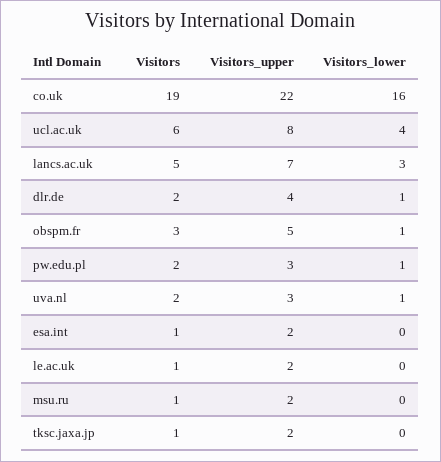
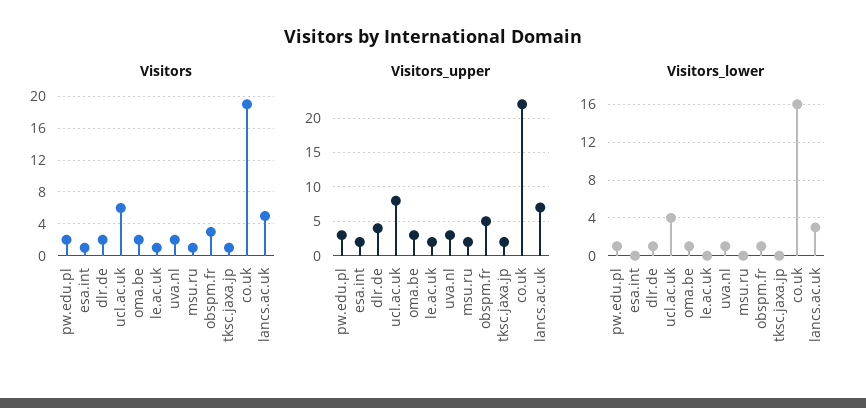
  {
    "Visitors": {
      "co.uk": 19,
      "ucl.ac.uk": 6,
      "lancs.ac.uk": 5,
      "dlr.de": 2,
      "obspm.fr": 3,
      "pw.edu.pl": 2,
      "uva.nl": 2,
      "esa.int": 1,
      "le.ac.uk": 1,
      "msu.ru": 1,
-     "tksc.jaxa.jp": 1
+     "tksc.jaxa.jp": 1,
+     "oma.be": 2
    },
    "Visitors_upper": {
      "co.uk": 22,
      "ucl.ac.uk": 8,
      "lancs.ac.uk": 7,
      "dlr.de": 4,
      "obspm.fr": 5,
      "pw.edu.pl": 3,
      "uva.nl": 3,
      "esa.int": 2,
      "le.ac.uk": 2,
      "msu.ru": 2,
-     "tksc.jaxa.jp": 2
+     "tksc.jaxa.jp": 2,
+     "oma.be": 3
    },
    "Visitors_lower": {
      "co.uk": 16,
      "ucl.ac.uk": 4,
      "lancs.ac.uk": 3,
      "dlr.de": 1,
      "obspm.fr": 1,
      "pw.edu.pl": 1,
      "uva.nl": 1,
      "esa.int": 0,
      "le.ac.uk": 0,
      "msu.ru": 0,
-     "tksc.jaxa.jp": 0
+     "tksc.jaxa.jp": 0,
+     "oma.be": 1
    }
  }

